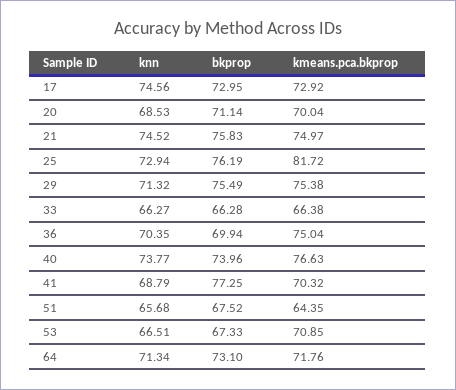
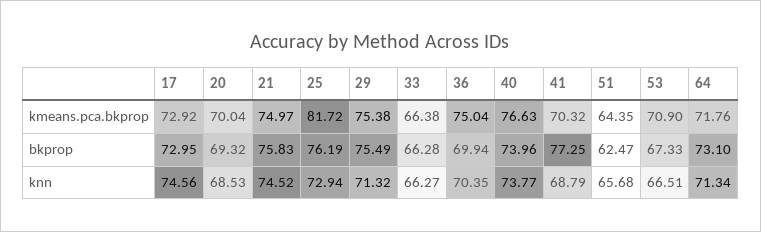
  {
    "knn": {
      "17": 74.56,
      "20": 68.53,
      "21": 74.52,
      "25": 72.94,
      "29": 71.32,
      "33": 66.27,
      "36": 70.35,
      "40": 73.77,
      "41": 68.79,
      "51": 65.68,
      "53": 66.51,
      "64": 71.34
    },
    "bkprop": {
      "17": 72.95,
-     "20": 71.14,
+     "20": 69.32,
      "21": 75.83,
      "25": 76.19,
      "29": 75.49,
      "33": 66.28,
      "36": 69.94,
      "40": 73.96,
      "41": 77.25,
-     "51": 67.52,
+     "51": 62.47,
      "53": 67.33,
      "64": 73.1
    },
    "kmeans.pca.bkprop": {
      "17": 72.92,
      "20": 70.04,
      "21": 74.97,
      "25": 81.72,
      "29": 75.38,
      "33": 66.38,
      "36": 75.04,
      "40": 76.63,
      "41": 70.32,
      "51": 64.35,
-     "53": 70.85,
+     "53": 70.9,
      "64": 71.76
    }
  }

